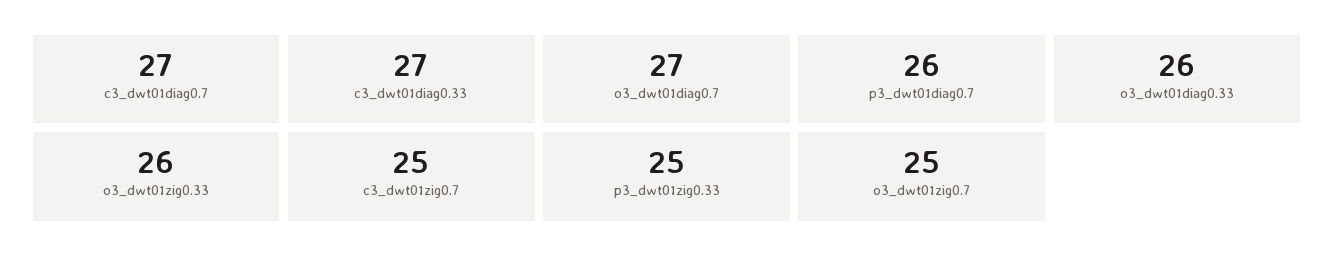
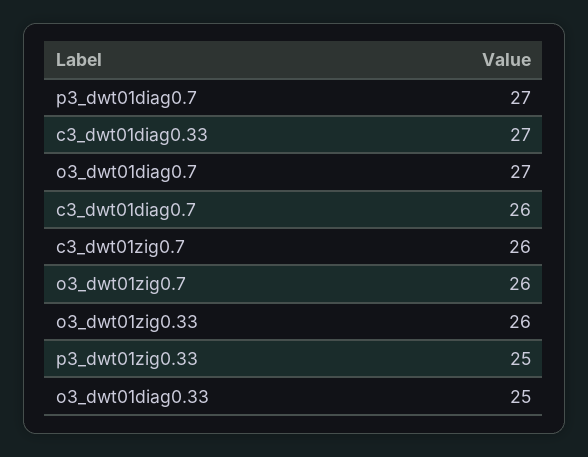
  {
-   "c3_dwt01diag0.7": 27,
+   "c3_dwt01diag0.7": 26,
    "c3_dwt01diag0.33": 27,
    "o3_dwt01diag0.7": 27,
-   "p3_dwt01diag0.7": 26,
+   "p3_dwt01diag0.7": 27,
-   "o3_dwt01diag0.33": 26,
+   "o3_dwt01diag0.33": 25,
    "o3_dwt01zig0.33": 26,
-   "c3_dwt01zig0.7": 25,
+   "c3_dwt01zig0.7": 26,
    "p3_dwt01zig0.33": 25,
-   "o3_dwt01zig0.7": 25
+   "o3_dwt01zig0.7": 26
  }

